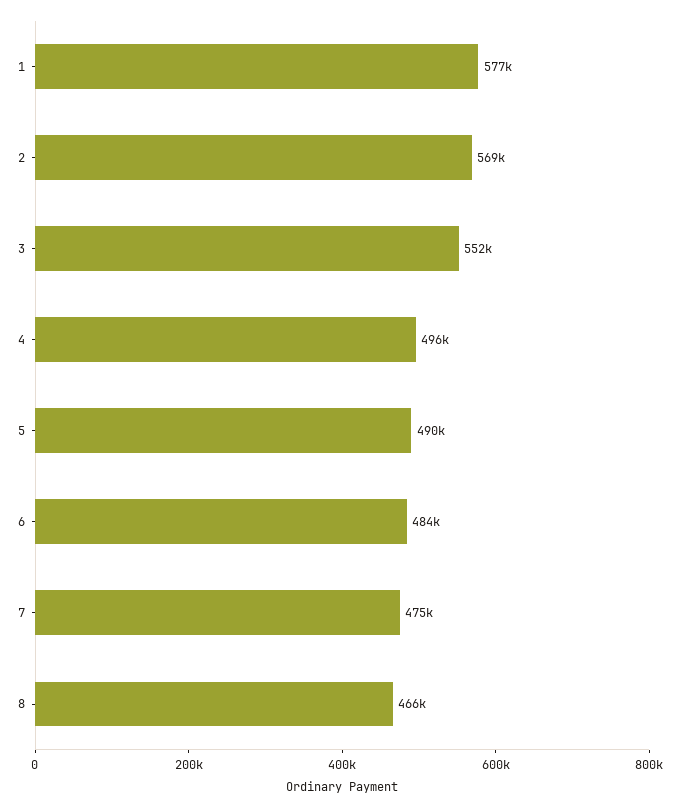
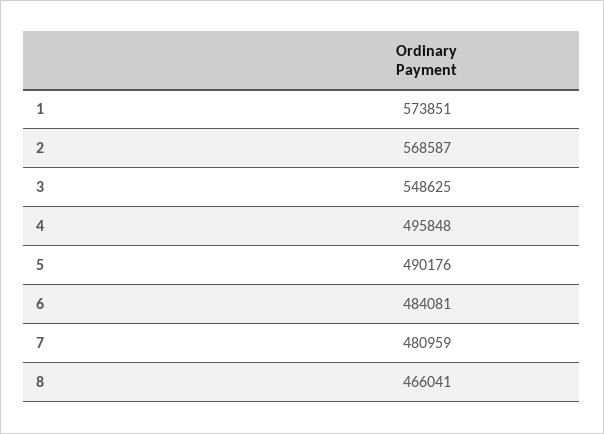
  {
-   "1": 577000,
+   "1": 573851,
    "2": 568587,
-   "3": 552000,
+   "3": 548625,
    "4": 495848,
    "5": 490176,
    "6": 484081,
-   "7": 475000,
+   "7": 480959,
    "8": 466041
  }

